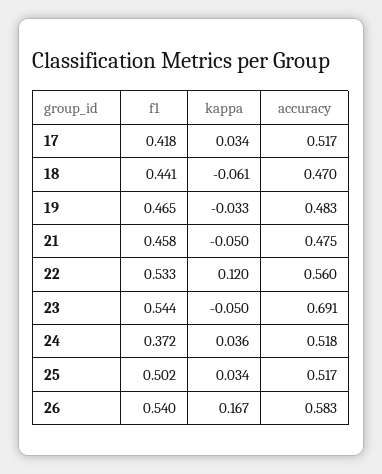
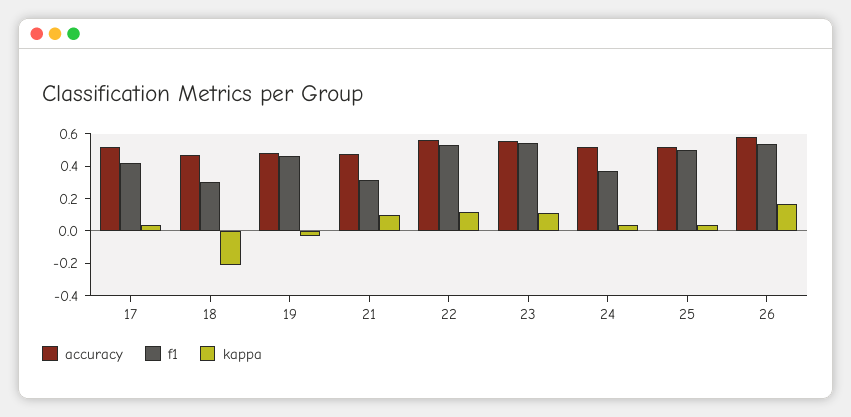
  {
    "f1": {
      "17": 0.418,
-     "18": 0.441,
+     "18": 0.3,
      "19": 0.465,
-     "21": 0.458,
+     "21": 0.3,
      "22": 0.533,
      "23": 0.544,
      "24": 0.372,
      "25": 0.502,
      "26": 0.54
    },
    "kappa": {
      "17": 0.034,
-     "18": -0.061,
+     "18": -0.2,
      "19": -0.033,
-     "21": -0.05,
+     "21": 0.1,
      "22": 0.12,
-     "23": -0.05,
+     "23": 0.1,
      "24": 0.036,
      "25": 0.034,
      "26": 0.167
    },
    "accuracy": {
      "17": 0.517,
      "18": 0.47,
      "19": 0.483,
      "21": 0.475,
      "22": 0.56,
-     "23": 0.691,
+     "23": 0.55,
      "24": 0.518,
      "25": 0.517,
      "26": 0.583
    }
  }

